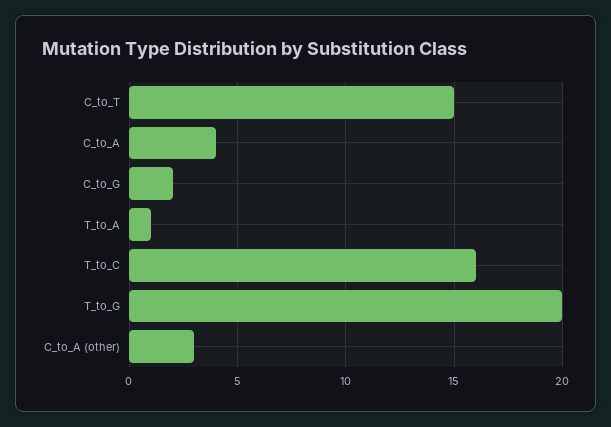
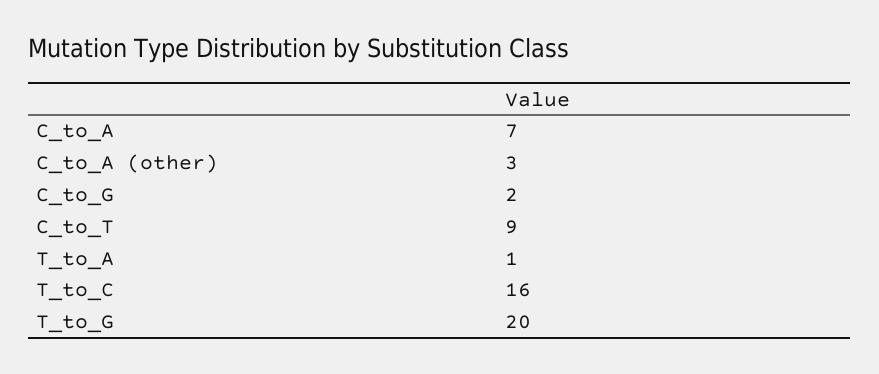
  {
-   "C_to_T": 15,
+   "C_to_T": 9,
-   "C_to_A": 4,
+   "C_to_A": 7,
    "C_to_G": 2,
    "T_to_A": 1,
    "T_to_C": 16,
    "T_to_G": 20,
    "C_to_A (other)": 3
  }

